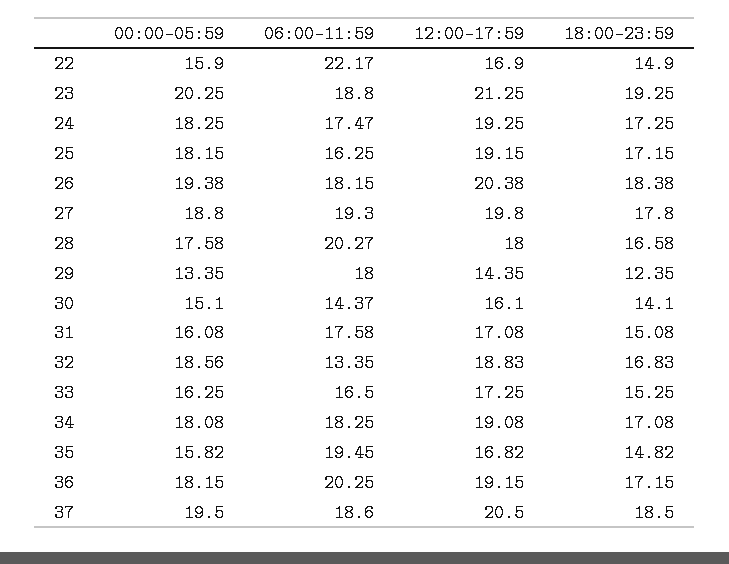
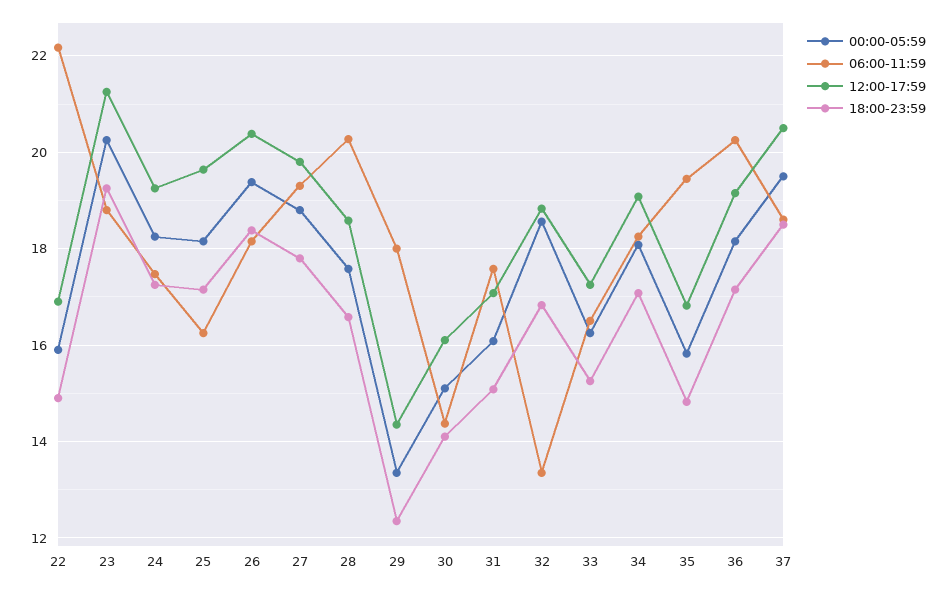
  {
    "00:00-05:59": {
      "22": 15.9,
      "23": 20.25,
      "24": 18.25,
      "25": 18.15,
      "26": 19.38,
      "27": 18.8,
      "28": 17.58,
      "29": 13.35,
      "30": 15.1,
      "31": 16.08,
      "32": 18.56,
      "33": 16.25,
      "34": 18.08,
      "35": 15.82,
      "36": 18.15,
      "37": 19.5
    },
    "06:00-11:59": {
      "22": 22.17,
      "23": 18.8,
      "24": 17.47,
      "25": 16.25,
      "26": 18.15,
      "27": 19.3,
      "28": 20.27,
      "29": 18,
      "30": 14.37,
      "31": 17.58,
      "32": 13.35,
      "33": 16.5,
      "34": 18.25,
      "35": 19.45,
      "36": 20.25,
      "37": 18.6
    },
    "12:00-17:59": {
      "22": 16.9,
      "23": 21.25,
      "24": 19.25,
-     "25": 19.15,
+     "25": 19.6,
      "26": 20.38,
      "27": 19.8,
-     "28": 18,
+     "28": 18.6,
      "29": 14.35,
      "30": 16.1,
      "31": 17.08,
      "32": 18.83,
      "33": 17.25,
      "34": 19.08,
      "35": 16.82,
      "36": 19.15,
      "37": 20.5
    },
    "18:00-23:59": {
      "22": 14.9,
      "23": 19.25,
      "24": 17.25,
      "25": 17.15,
      "26": 18.38,
      "27": 17.8,
      "28": 16.58,
      "29": 12.35,
      "30": 14.1,
      "31": 15.08,
      "32": 16.83,
      "33": 15.25,
      "34": 17.08,
      "35": 14.82,
      "36": 17.15,
      "37": 18.5
    }
  }

